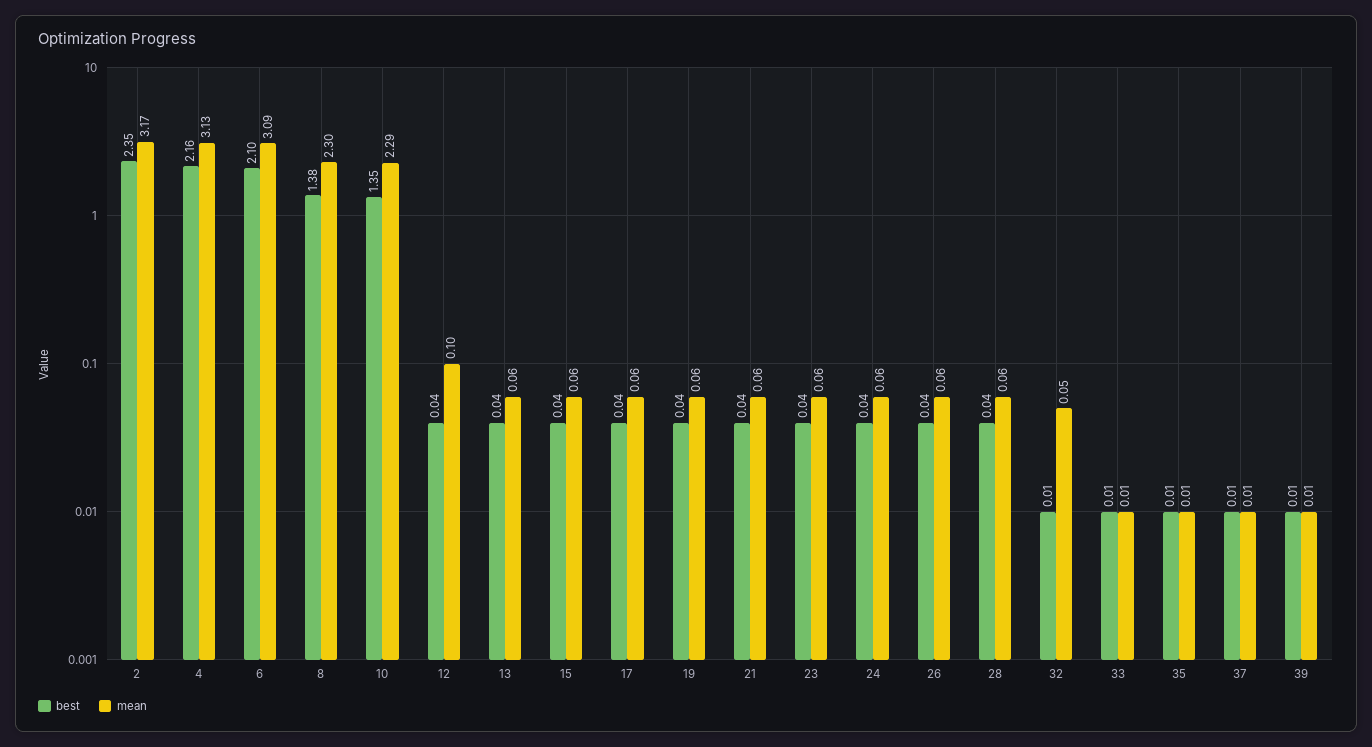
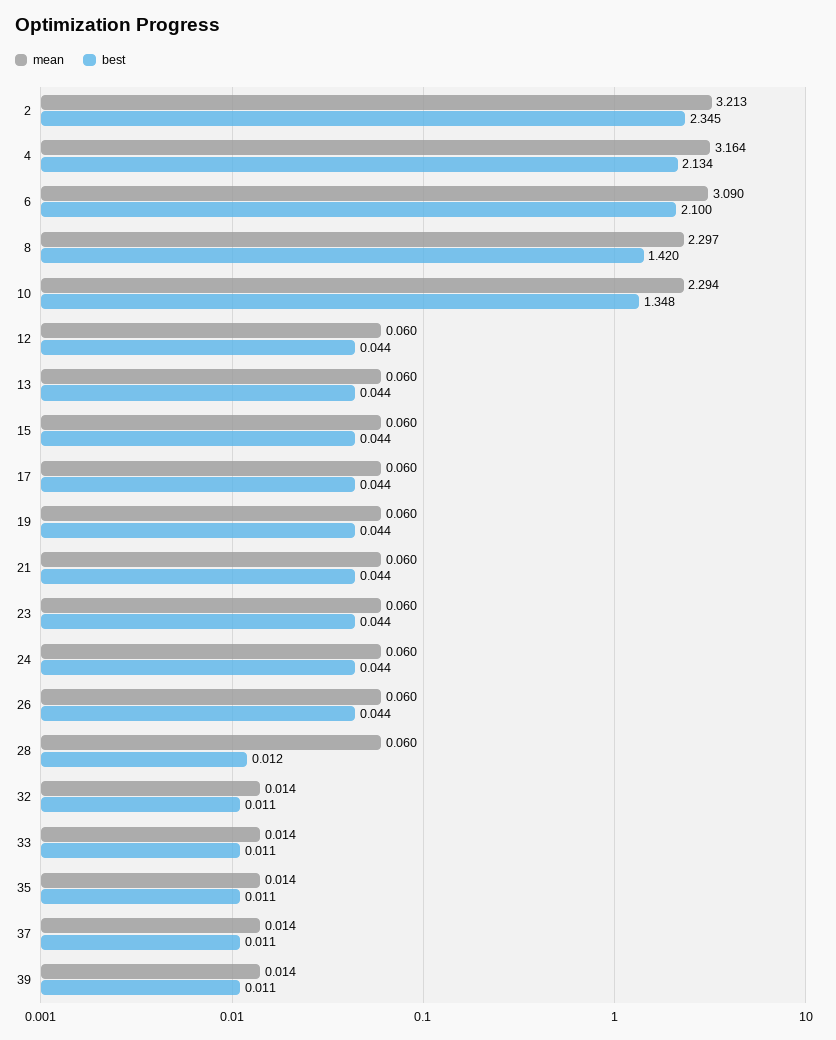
  {
    "best": {
      "2": 2.345,
-     "4": 2.16,
+     "4": 2.134,
      "6": 2.1,
-     "8": 1.38,
+     "8": 1.42,
      "10": 1.348,
      "12": 0.044,
      "13": 0.044,
      "15": 0.044,
      "17": 0.044,
      "19": 0.044,
      "21": 0.044,
      "23": 0.044,
      "24": 0.044,
      "26": 0.044,
-     "28": 0.04,
+     "28": 0.012,
      "32": 0.011,
      "33": 0.011,
      "35": 0.011,
      "37": 0.011,
      "39": 0.011
    },
    "mean": {
-     "2": 3.17,
+     "2": 3.213,
-     "4": 3.13,
+     "4": 3.164,
      "6": 3.09,
      "8": 2.297,
      "10": 2.294,
-     "12": 0.1,
+     "12": 0.06,
      "13": 0.06,
      "15": 0.06,
      "17": 0.06,
      "19": 0.06,
      "21": 0.06,
      "23": 0.06,
      "24": 0.06,
      "26": 0.06,
      "28": 0.06,
-     "32": 0.05,
+     "32": 0.014,
      "33": 0.014,
      "35": 0.014,
      "37": 0.014,
      "39": 0.014
    }
  }

